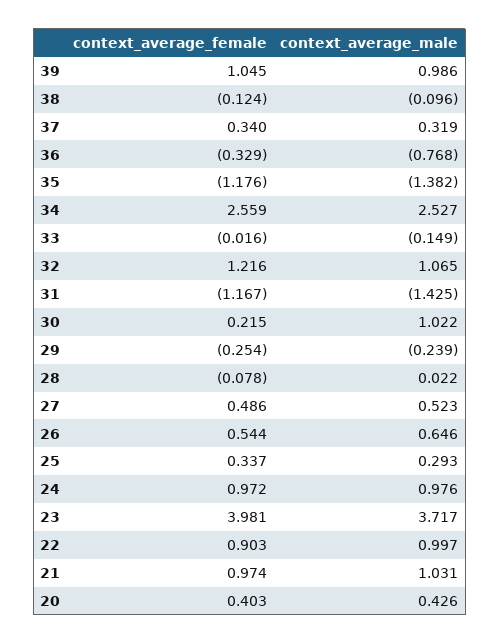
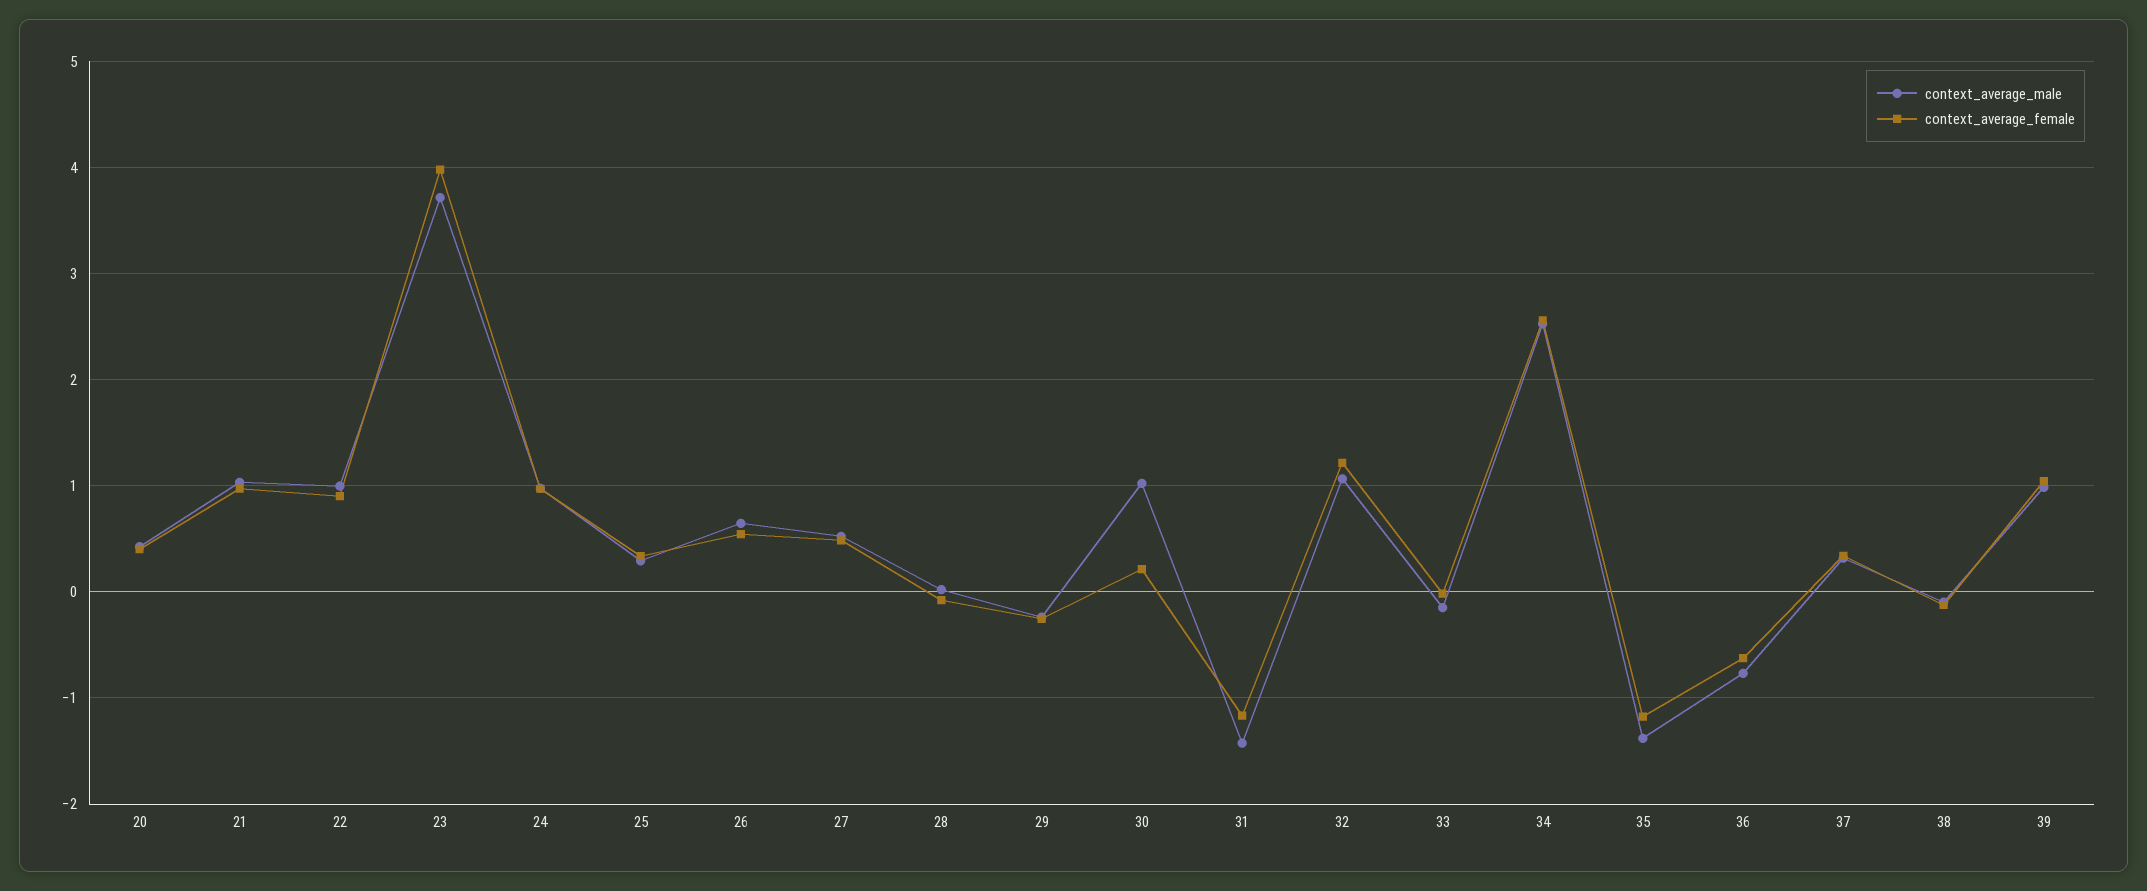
  {
    "context_average_female": {
      "39": 1.045,
      "38": -0.124,
      "37": 0.34,
-     "36": -0.329,
+     "36": -0.6,
      "35": -1.176,
      "34": 2.559,
      "33": -0.016,
      "32": 1.216,
      "31": -1.167,
      "30": 0.215,
      "29": -0.254,
      "28": -0.078,
      "27": 0.486,
      "26": 0.544,
      "25": 0.337,
      "24": 0.972,
      "23": 3.981,
      "22": 0.903,
      "21": 0.974,
      "20": 0.403
    },
    "context_average_male": {
      "39": 0.986,
      "38": -0.096,
      "37": 0.319,
      "36": -0.768,
      "35": -1.382,
      "34": 2.527,
      "33": -0.149,
      "32": 1.065,
      "31": -1.425,
      "30": 1.022,
      "29": -0.239,
      "28": 0.022,
      "27": 0.523,
      "26": 0.646,
      "25": 0.293,
      "24": 0.976,
      "23": 3.717,
      "22": 0.997,
      "21": 1.031,
      "20": 0.426
    }
  }

